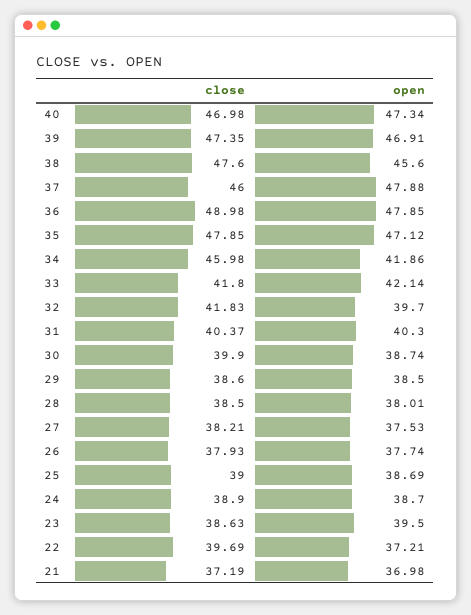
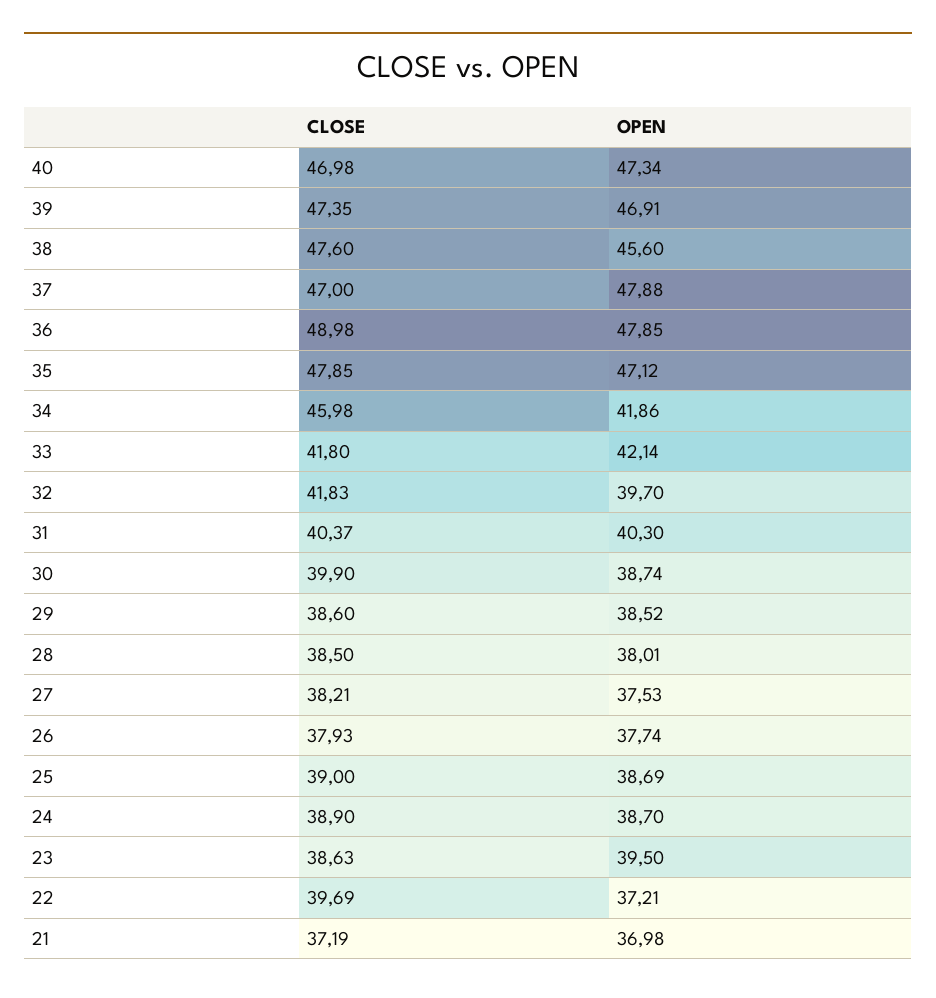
  {
    "close": {
      "40": 46.98,
      "39": 47.35,
      "38": 47.6,
-     "37": 46,
+     "37": 47,
      "36": 48.98,
      "35": 47.85,
      "34": 45.98,
      "33": 41.8,
      "32": 41.83,
      "31": 40.37,
      "30": 39.9,
      "29": 38.6,
      "28": 38.5,
      "27": 38.21,
      "26": 37.93,
      "25": 39,
      "24": 38.9,
      "23": 38.63,
      "22": 39.69,
      "21": 37.19
    },
    "open": {
      "40": 47.34,
      "39": 46.91,
      "38": 45.6,
      "37": 47.88,
      "36": 47.85,
      "35": 47.12,
      "34": 41.86,
      "33": 42.14,
      "32": 39.7,
      "31": 40.3,
      "30": 38.74,
-     "29": 38.5,
+     "29": 38.52,
      "28": 38.01,
      "27": 37.53,
      "26": 37.74,
      "25": 38.69,
      "24": 38.7,
      "23": 39.5,
      "22": 37.21,
      "21": 36.98
    }
  }

